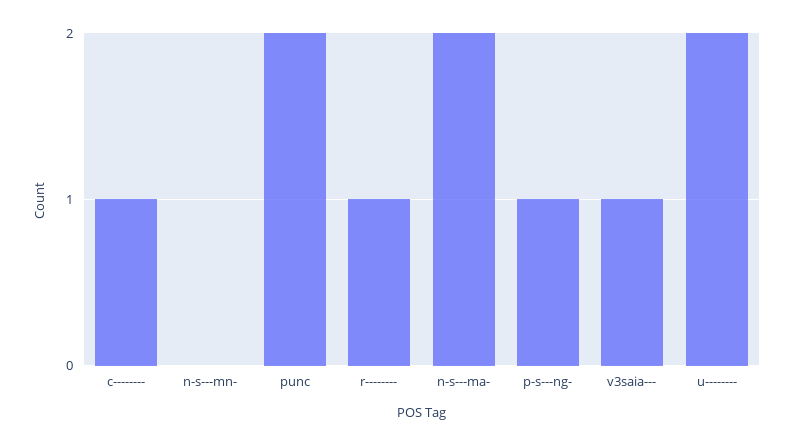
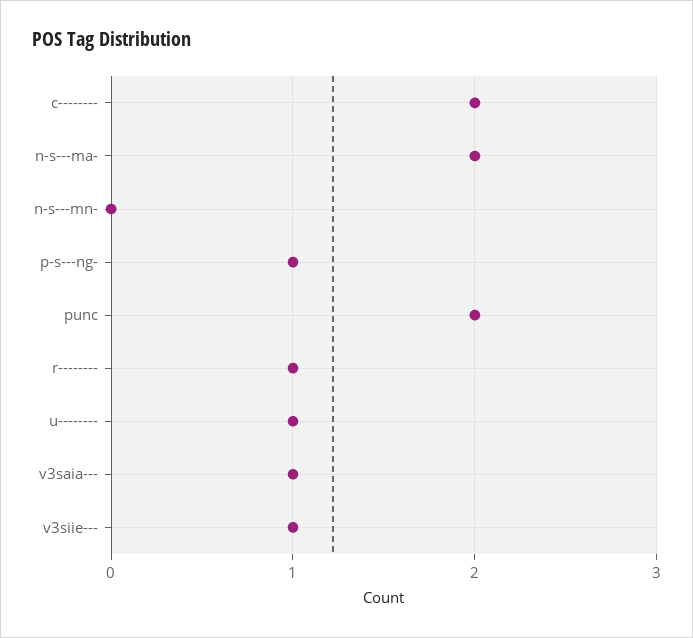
  {
-   "c--------": 1,
+   "c--------": 2,
    "n-s---mn-": 0,
    "punc": 2,
    "r--------": 1,
    "n-s---ma-": 2,
    "p-s---ng-": 1,
    "v3saia---": 1,
-   "u--------": 2
+   "u--------": 1,
+   "v3siie---": 1
  }

